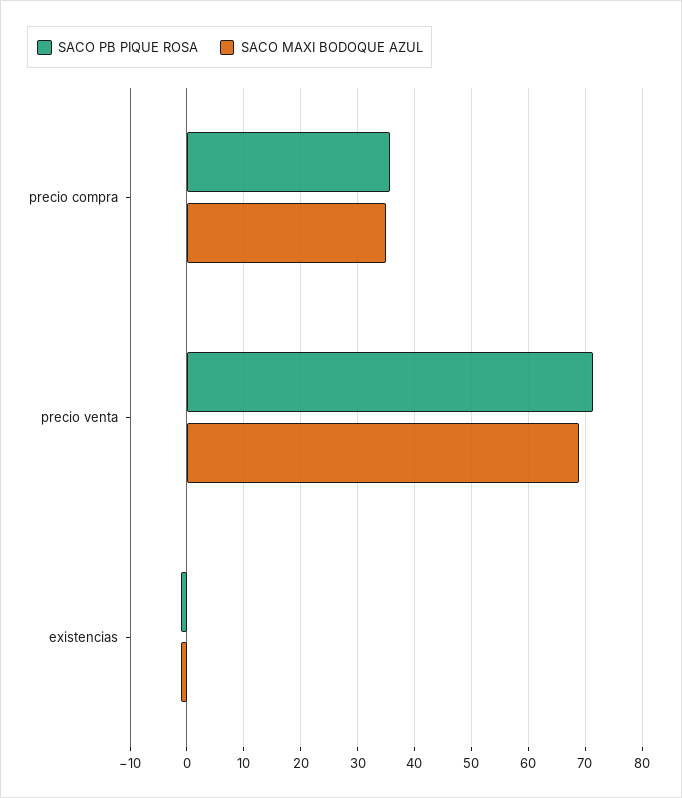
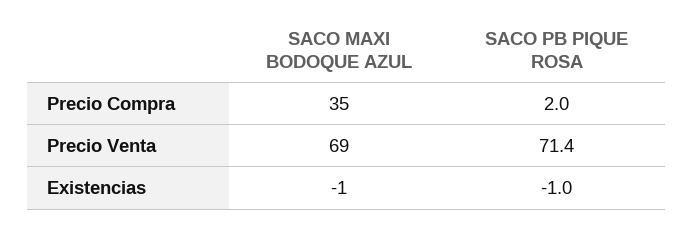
  {
    "SACO PB PIQUE ROSA": {
-     "precio compra": 36,
+     "precio compra": 2,
      "precio venta": 71.4,
      "existencias": -1
    },
    "SACO MAXI BODOQUE AZUL": {
      "precio compra": 35,
      "precio venta": 69,
      "existencias": -1
    }
  }

